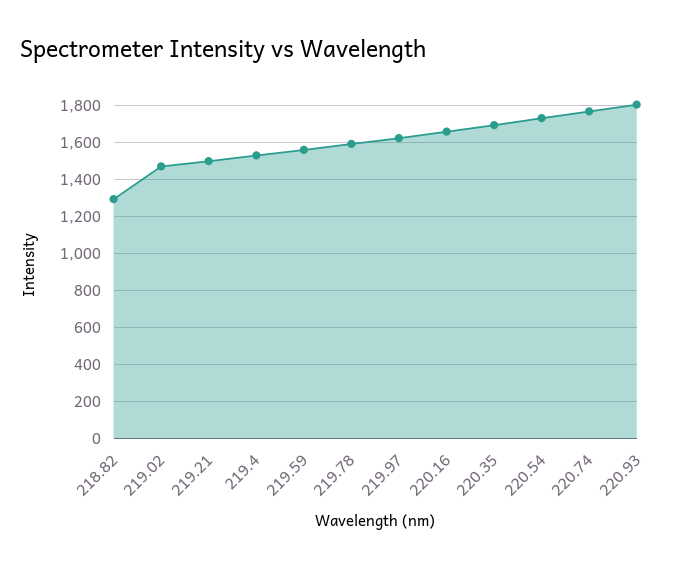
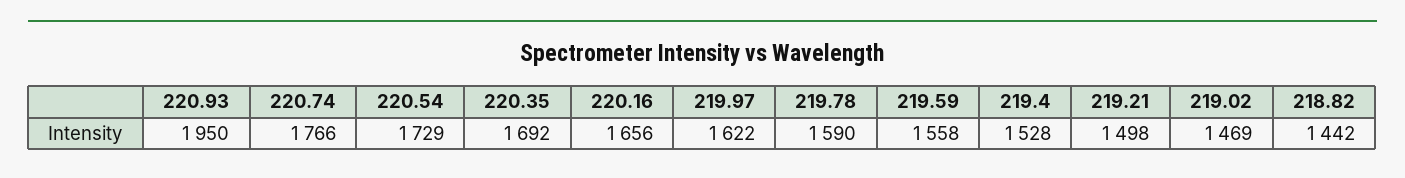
  {
-   "218.82": 1300,
+   "218.82": 1442,
    "219.02": 1469,
    "219.21": 1498,
    "219.4": 1528,
    "219.59": 1558,
    "219.78": 1590,
    "219.97": 1622,
    "220.16": 1656,
    "220.35": 1692,
    "220.54": 1729,
    "220.74": 1766,
-   "220.93": 1800
+   "220.93": 1950
  }

